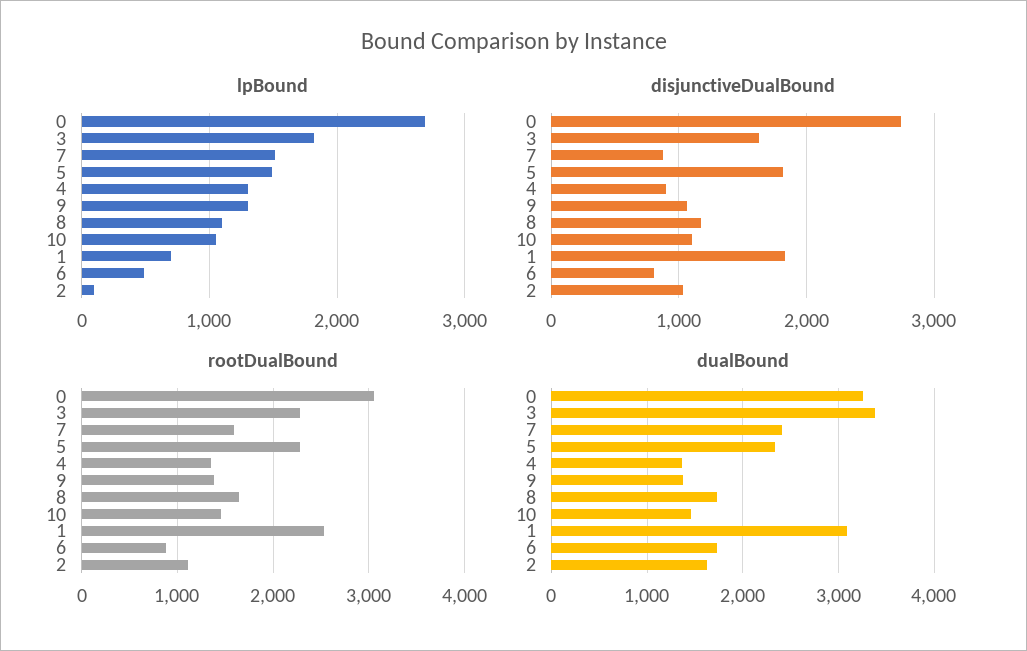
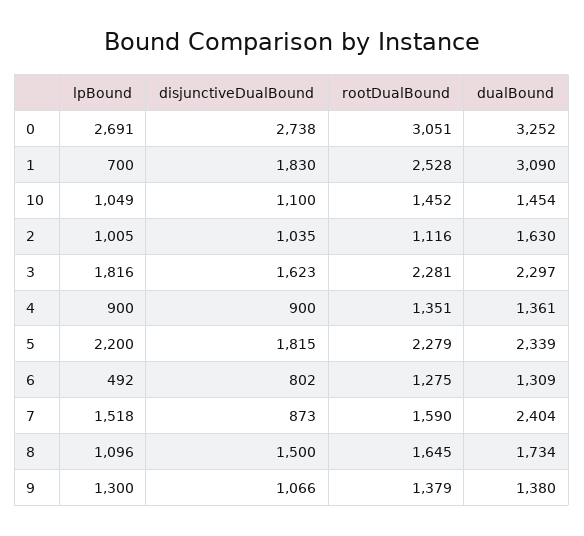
  {
    "lpBound": {
      "0": 2691,
      "3": 1816,
      "7": 1518,
-     "5": 1500,
+     "5": 2200,
-     "4": 1300,
+     "4": 900,
      "9": 1300,
      "8": 1096,
      "10": 1049,
      "1": 700,
      "6": 492,
-     "2": 100
+     "2": 1005
    },
    "disjunctiveDualBound": {
      "0": 2738,
      "3": 1623,
      "7": 873,
      "5": 1815,
      "4": 900,
      "9": 1066,
-     "8": 1200,
+     "8": 1500,
      "10": 1100,
      "1": 1830,
      "6": 802,
      "2": 1035
    },
    "rootDualBound": {
      "0": 3051,
      "3": 2281,
      "7": 1590,
      "5": 2279,
      "4": 1351,
      "9": 1379,
      "8": 1645,
      "10": 1452,
      "1": 2528,
-     "6": 900,
+     "6": 1275,
      "2": 1116
    },
    "dualBound": {
      "0": 3252,
-     "3": 3400,
+     "3": 2297,
      "7": 2404,
      "5": 2339,
      "4": 1361,
      "9": 1380,
      "8": 1734,
      "10": 1454,
      "1": 3090,
-     "6": 1700,
+     "6": 1309,
      "2": 1630
    }
  }

